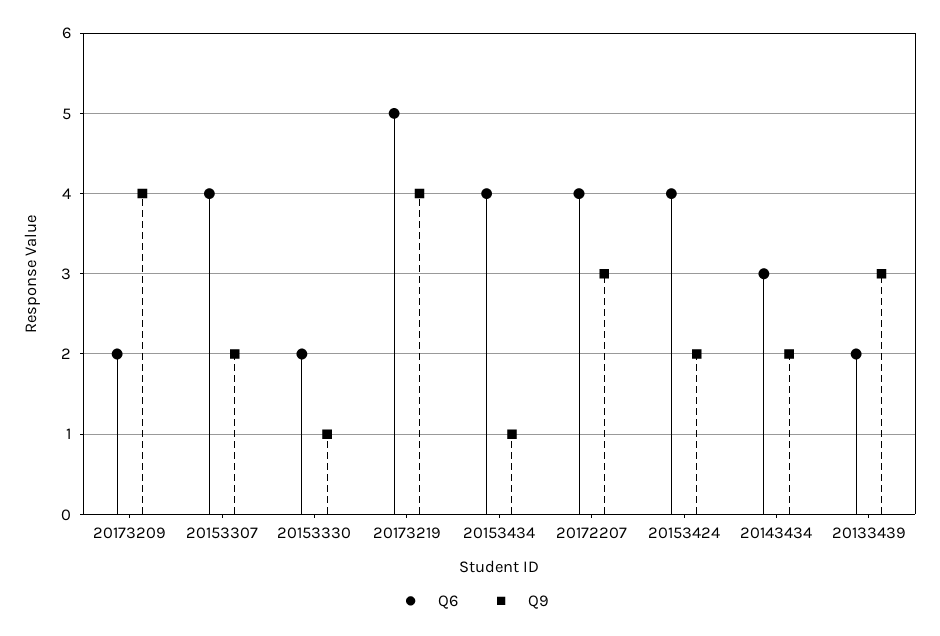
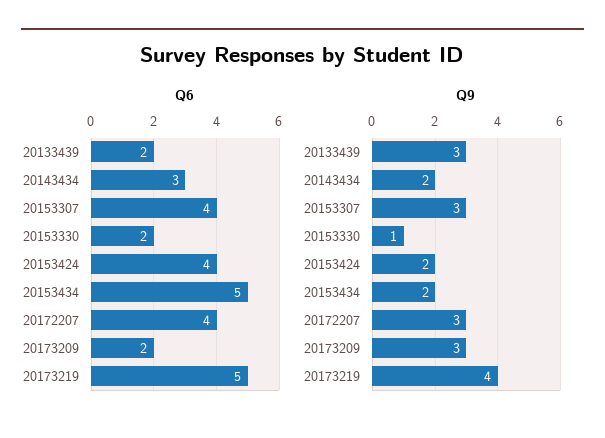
  {
    "Q6": {
      "20173209": 2,
      "20153307": 4,
      "20153330": 2,
      "20173219": 5,
-     "20153434": 4,
+     "20153434": 5,
      "20172207": 4,
      "20153424": 4,
      "20143434": 3,
      "20133439": 2
    },
    "Q9": {
-     "20173209": 4,
+     "20173209": 3,
-     "20153307": 2,
+     "20153307": 3,
      "20153330": 1,
      "20173219": 4,
-     "20153434": 1,
+     "20153434": 2,
      "20172207": 3,
      "20153424": 2,
      "20143434": 2,
      "20133439": 3
    }
  }

